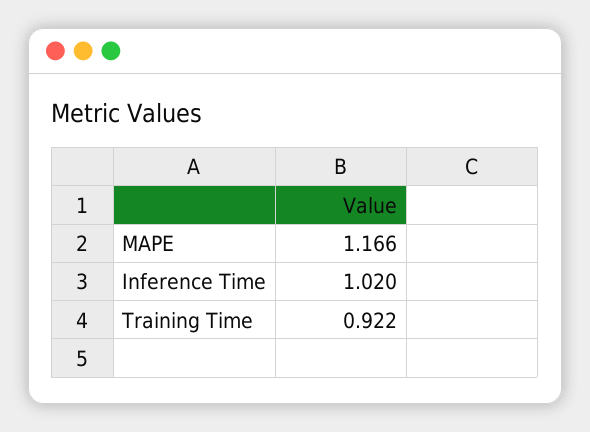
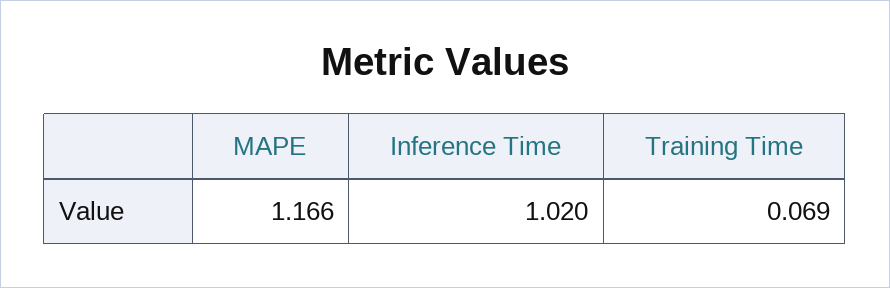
  {
    "MAPE": 1.166,
    "Inference Time": 1.02,
-   "Training Time": 0.922
+   "Training Time": 0.069
  }

